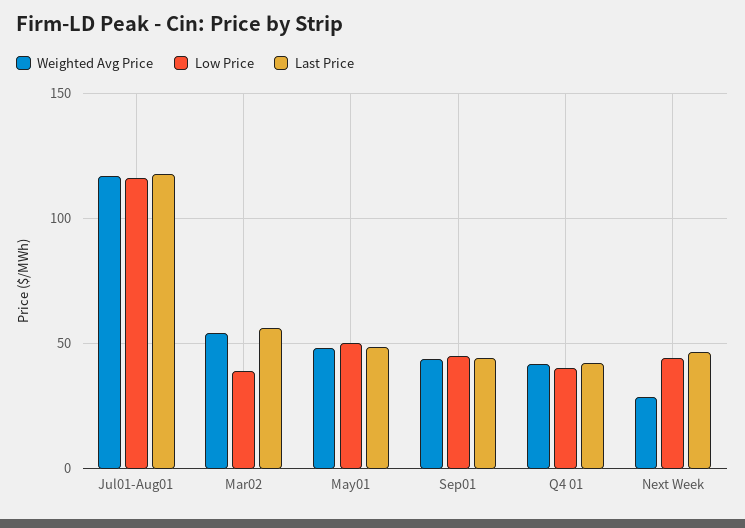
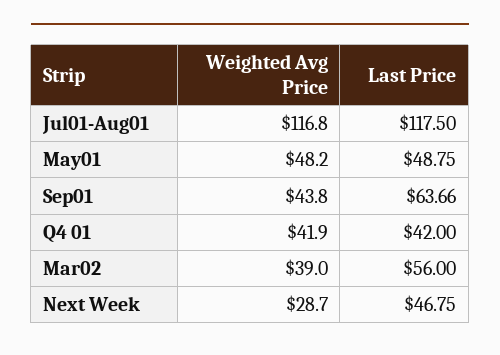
  {
    "Weighted Avg Price": {
      "Jul01-Aug01": 116.8,
-     "Mar02": 55,
+     "Mar02": 39,
      "May01": 48.2,
      "Sep01": 43.8,
      "Q4 01": 41.9,
      "Next Week": 28.7
    },
-   "Low Price": {
-     "Jul01-Aug01": 115,
-     "Mar02": 40,
-     "May01": 50,
-     "Sep01": 45,
-     "Q4 01": 40,
-     "Next Week": 45
-   },
    "Last Price": {
      "Jul01-Aug01": 117.5,
      "Mar02": 56,
      "May01": 48.75,
-     "Sep01": 45,
+     "Sep01": 63.66,
      "Q4 01": 42,
      "Next Week": 46.75
    }
  }

